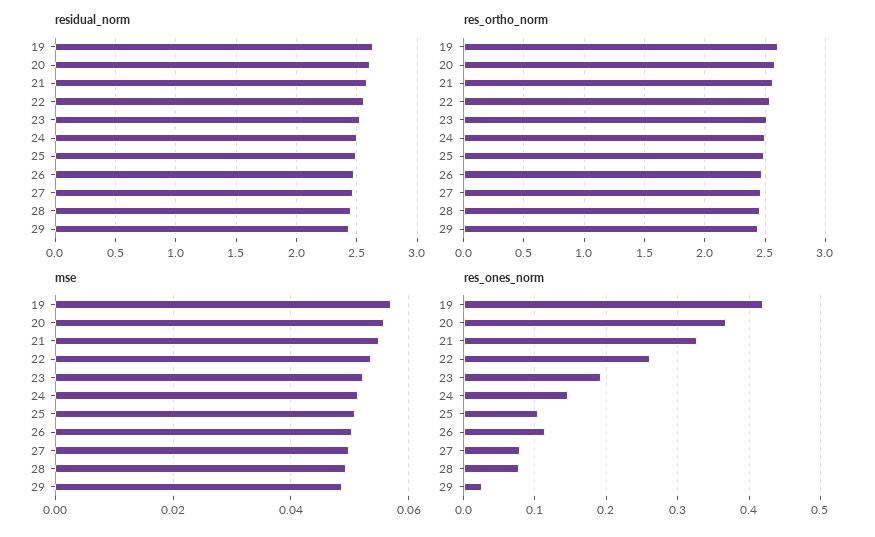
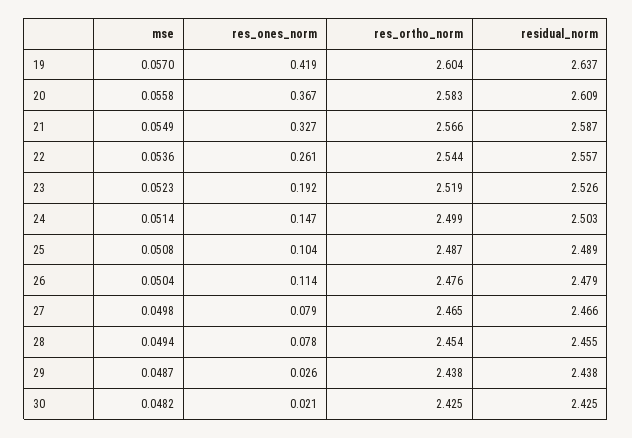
  {
    "residual_norm": {
      "19": 2.637,
      "20": 2.609,
      "21": 2.587,
      "22": 2.557,
      "23": 2.526,
      "24": 2.503,
      "25": 2.489,
      "26": 2.479,
      "27": 2.466,
      "28": 2.455,
-     "29": 2.438
+     "29": 2.438,
+     "30": 2.425
    },
    "res_ortho_norm": {
      "19": 2.604,
      "20": 2.583,
      "21": 2.566,
      "22": 2.544,
      "23": 2.519,
      "24": 2.499,
      "25": 2.487,
      "26": 2.476,
      "27": 2.465,
      "28": 2.454,
-     "29": 2.438
+     "29": 2.438,
+     "30": 2.425
    },
    "mse": {
      "19": 0.057,
      "20": 0.0558,
      "21": 0.0549,
      "22": 0.0536,
      "23": 0.0523,
      "24": 0.0514,
      "25": 0.0508,
      "26": 0.0504,
      "27": 0.0498,
      "28": 0.0494,
-     "29": 0.0487
+     "29": 0.0487,
+     "30": 0.0482
    },
    "res_ones_norm": {
      "19": 0.419,
      "20": 0.367,
      "21": 0.327,
      "22": 0.261,
      "23": 0.192,
      "24": 0.147,
      "25": 0.104,
      "26": 0.114,
      "27": 0.079,
      "28": 0.078,
-     "29": 0.026
+     "29": 0.026,
+     "30": 0.021
    }
  }

